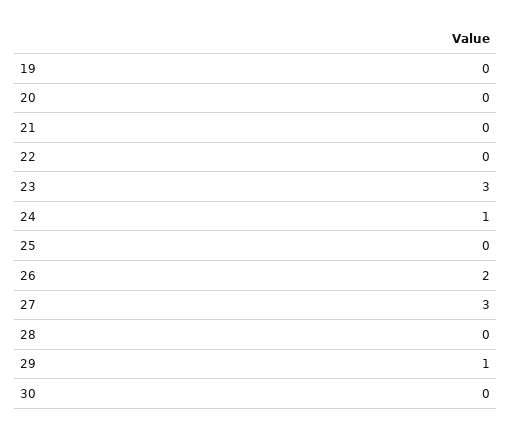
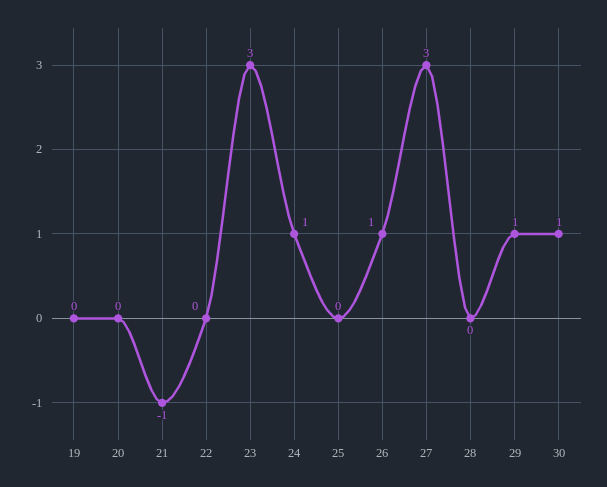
  {
    "19": 0,
    "20": 0,
-   "21": 0,
+   "21": -1,
    "22": 0,
    "23": 3,
    "24": 1,
    "25": 0,
-   "26": 2,
+   "26": 1,
    "27": 3,
    "28": 0,
    "29": 1,
-   "30": 0
+   "30": 1
  }

